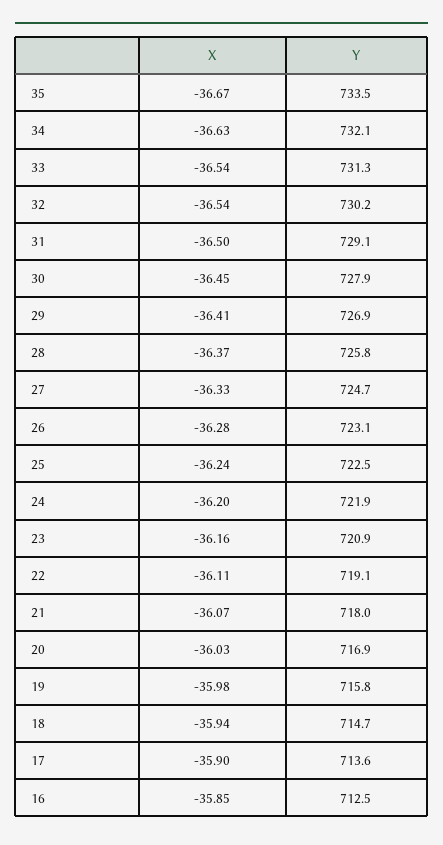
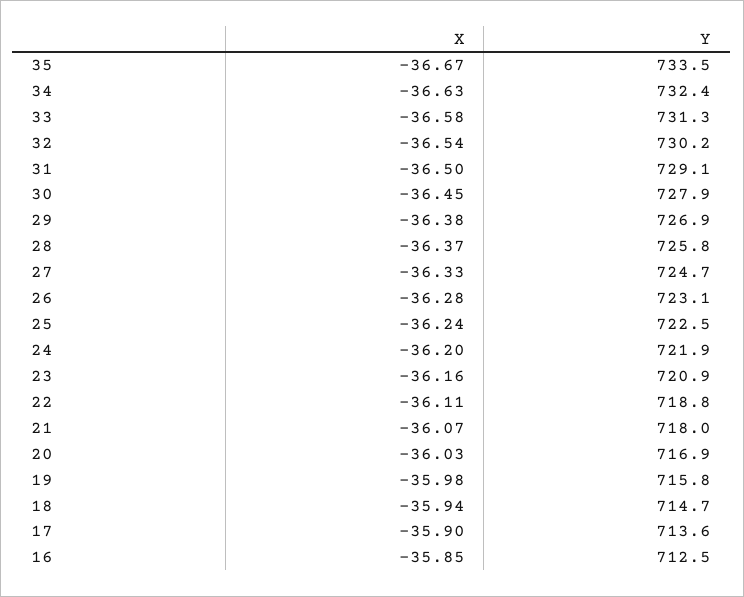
  {
    "X": {
      "35": -36.67,
      "34": -36.63,
-     "33": -36.54,
+     "33": -36.58,
      "32": -36.54,
      "31": -36.5,
      "30": -36.45,
-     "29": -36.41,
+     "29": -36.38,
      "28": -36.37,
      "27": -36.33,
      "26": -36.28,
      "25": -36.24,
      "24": -36.2,
      "23": -36.16,
      "22": -36.11,
      "21": -36.07,
      "20": -36.03,
      "19": -35.98,
      "18": -35.94,
      "17": -35.9,
      "16": -35.85
    },
    "Y": {
      "35": 733.5,
-     "34": 732.1,
+     "34": 732.4,
      "33": 731.3,
      "32": 730.2,
      "31": 729.1,
      "30": 727.9,
      "29": 726.9,
      "28": 725.8,
      "27": 724.7,
      "26": 723.1,
      "25": 722.5,
      "24": 721.9,
      "23": 720.9,
-     "22": 719.1,
+     "22": 718.8,
      "21": 718,
      "20": 716.9,
      "19": 715.8,
      "18": 714.7,
      "17": 713.6,
      "16": 712.5
    }
  }

